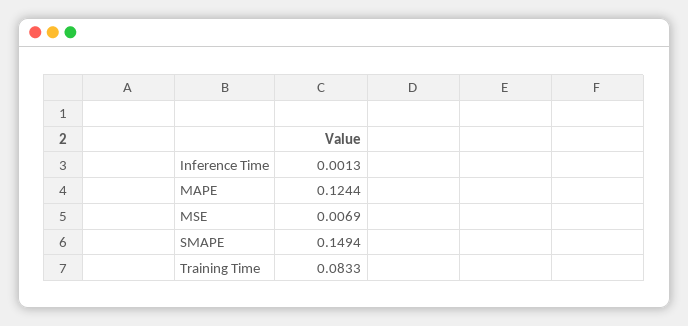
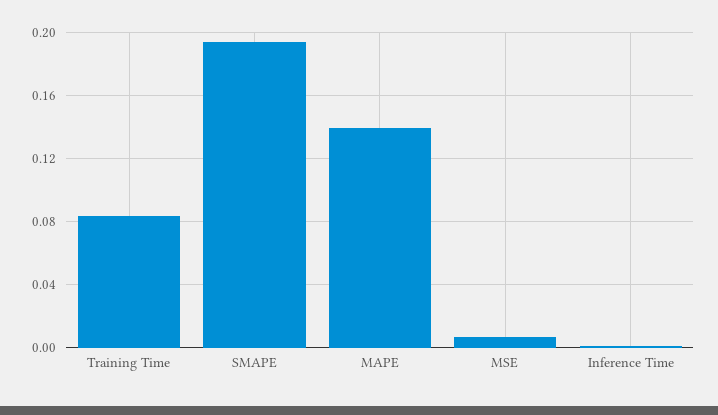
  {
    "Inference Time": 0.0013,
-   "MAPE": 0.1244,
+   "MAPE": 0.14,
    "MSE": 0.0069,
-   "SMAPE": 0.1494,
+   "SMAPE": 0.195,
    "Training Time": 0.0833
  }

